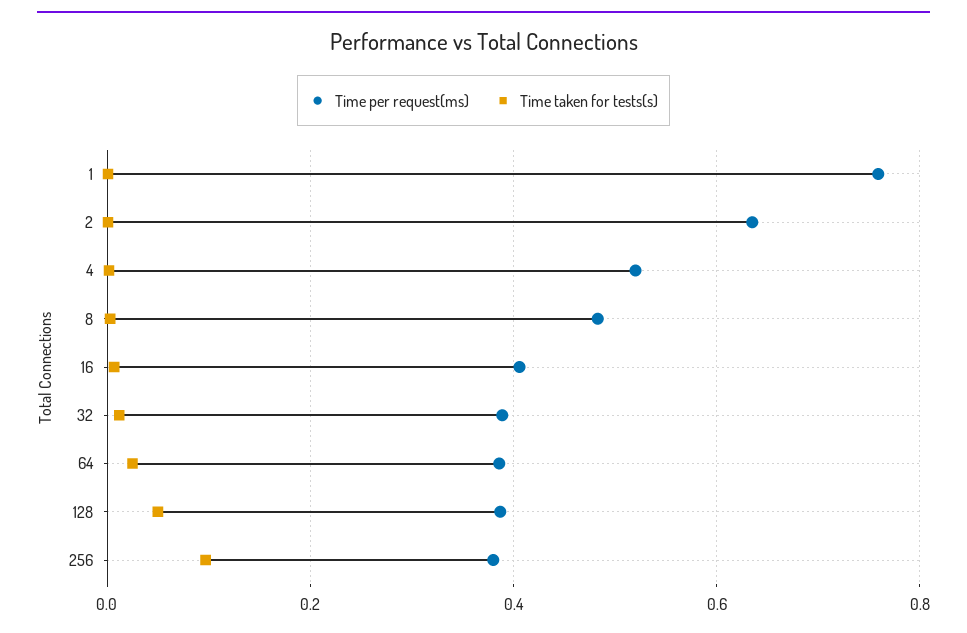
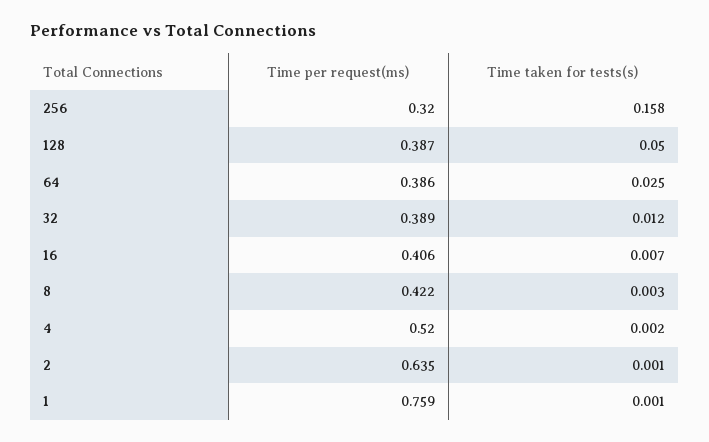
  {
    "Time per request(ms)": {
      "1": 0.759,
      "2": 0.635,
      "4": 0.52,
-     "8": 0.48,
+     "8": 0.422,
      "16": 0.406,
      "32": 0.389,
      "64": 0.386,
      "128": 0.387,
-     "256": 0.38
+     "256": 0.32
    },
    "Time taken for tests(s)": {
      "1": 0.001,
      "2": 0.001,
      "4": 0.002,
      "8": 0.003,
      "16": 0.007,
      "32": 0.012,
      "64": 0.025,
      "128": 0.05,
-     "256": 0.1
+     "256": 0.158
    }
  }

